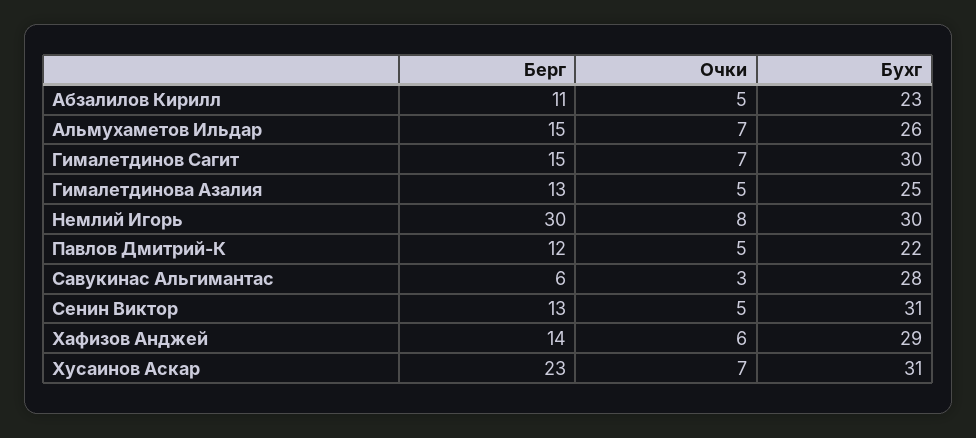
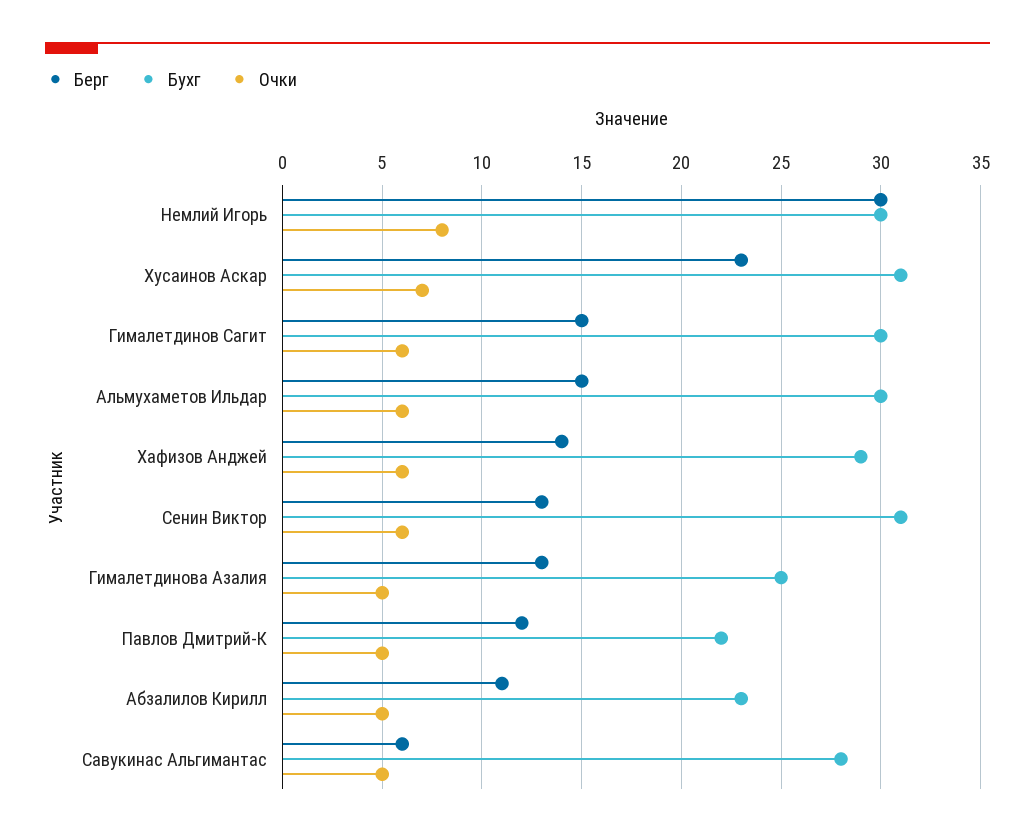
  {
    "Берг": {
      "Абзалилов Кирилл": 11,
      "Альмухаметов Ильдар": 15,
      "Гималетдинов Сагит": 15,
      "Гималетдинова Азалия": 13,
      "Немлий Игорь": 30,
      "Павлов Дмитрий-К": 12,
      "Савукинас Альгимантас": 6,
      "Сенин Виктор": 13,
      "Хафизов Анджей": 14,
      "Хусаинов Аскар": 23
    },
    "Очки": {
      "Абзалилов Кирилл": 5,
-     "Альмухаметов Ильдар": 7,
+     "Альмухаметов Ильдар": 6,
-     "Гималетдинов Сагит": 7,
+     "Гималетдинов Сагит": 6,
      "Гималетдинова Азалия": 5,
      "Немлий Игорь": 8,
      "Павлов Дмитрий-К": 5,
-     "Савукинас Альгимантас": 3,
+     "Савукинас Альгимантас": 5,
-     "Сенин Виктор": 5,
+     "Сенин Виктор": 6,
      "Хафизов Анджей": 6,
      "Хусаинов Аскар": 7
    },
    "Бухг": {
      "Абзалилов Кирилл": 23,
-     "Альмухаметов Ильдар": 26,
+     "Альмухаметов Ильдар": 30,
      "Гималетдинов Сагит": 30,
      "Гималетдинова Азалия": 25,
      "Немлий Игорь": 30,
      "Павлов Дмитрий-К": 22,
      "Савукинас Альгимантас": 28,
      "Сенин Виктор": 31,
      "Хафизов Анджей": 29,
      "Хусаинов Аскар": 31
    }
  }

